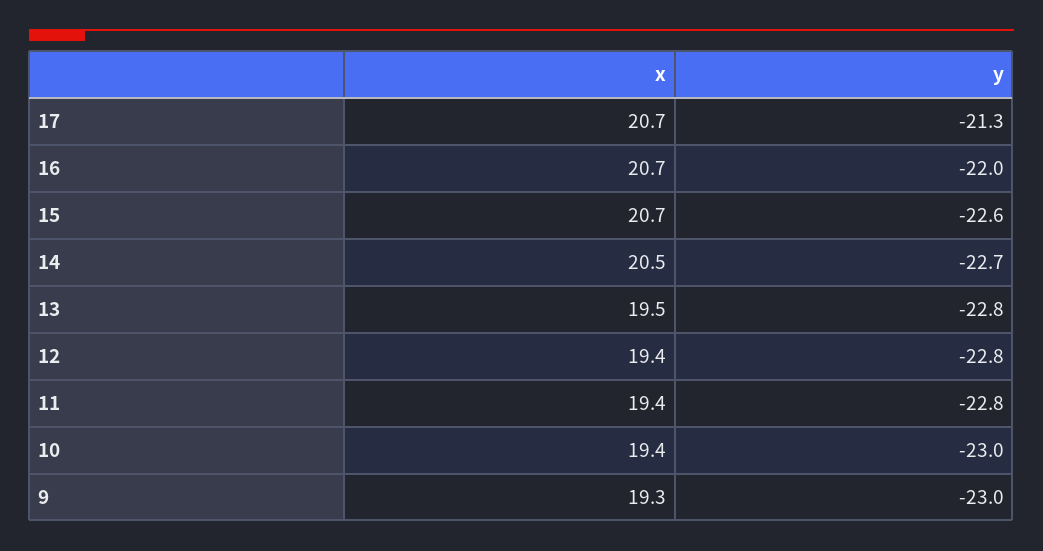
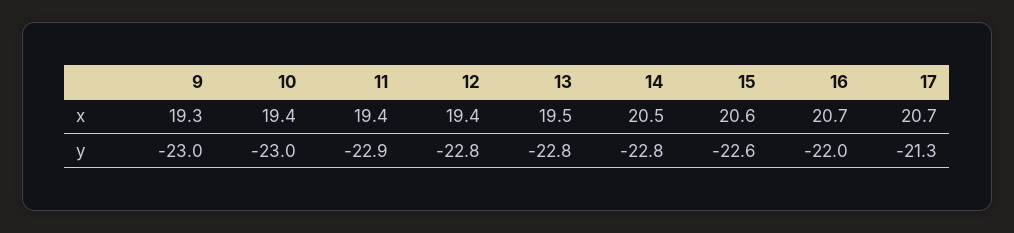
  {
    "x": {
      "17": 20.7,
      "16": 20.7,
-     "15": 20.7,
+     "15": 20.6,
      "14": 20.5,
      "13": 19.5,
      "12": 19.4,
      "11": 19.4,
      "10": 19.4,
      "9": 19.3
    },
    "y": {
      "17": -21.3,
      "16": -22,
      "15": -22.6,
-     "14": -22.7,
+     "14": -22.8,
      "13": -22.8,
      "12": -22.8,
-     "11": -22.8,
+     "11": -22.9,
      "10": -23,
      "9": -23
    }
  }

